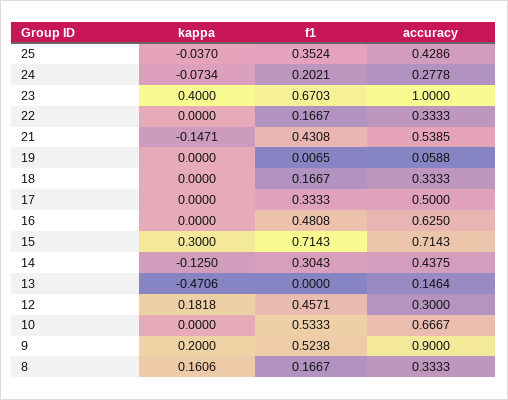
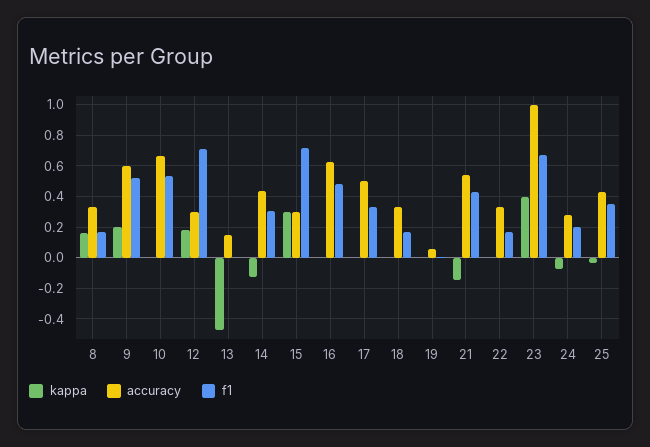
  {
    "kappa": {
      "25": -0.037,
      "24": -0.0734,
      "23": 0.4,
      "22": 0,
      "21": -0.1471,
      "19": 0,
      "18": 0,
      "17": 0,
      "16": 0,
      "15": 0.3,
      "14": -0.125,
      "13": -0.4706,
      "12": 0.1818,
      "10": 0,
      "9": 0.2,
      "8": 0.1606
    },
    "f1": {
      "25": 0.3524,
      "24": 0.2021,
      "23": 0.6703,
      "22": 0.1667,
      "21": 0.4308,
      "19": 0.0065,
      "18": 0.1667,
      "17": 0.3333,
      "16": 0.4808,
      "15": 0.7143,
      "14": 0.3043,
      "13": 0,
-     "12": 0.4571,
+     "12": 0.7,
      "10": 0.5333,
      "9": 0.5238,
      "8": 0.1667
    },
    "accuracy": {
      "25": 0.4286,
      "24": 0.2778,
      "23": 1,
      "22": 0.3333,
      "21": 0.5385,
      "19": 0.0588,
      "18": 0.3333,
      "17": 0.5,
      "16": 0.625,
-     "15": 0.7143,
+     "15": 0.3,
      "14": 0.4375,
      "13": 0.1464,
      "12": 0.3,
      "10": 0.6667,
-     "9": 0.9,
+     "9": 0.6,
      "8": 0.3333
    }
  }

